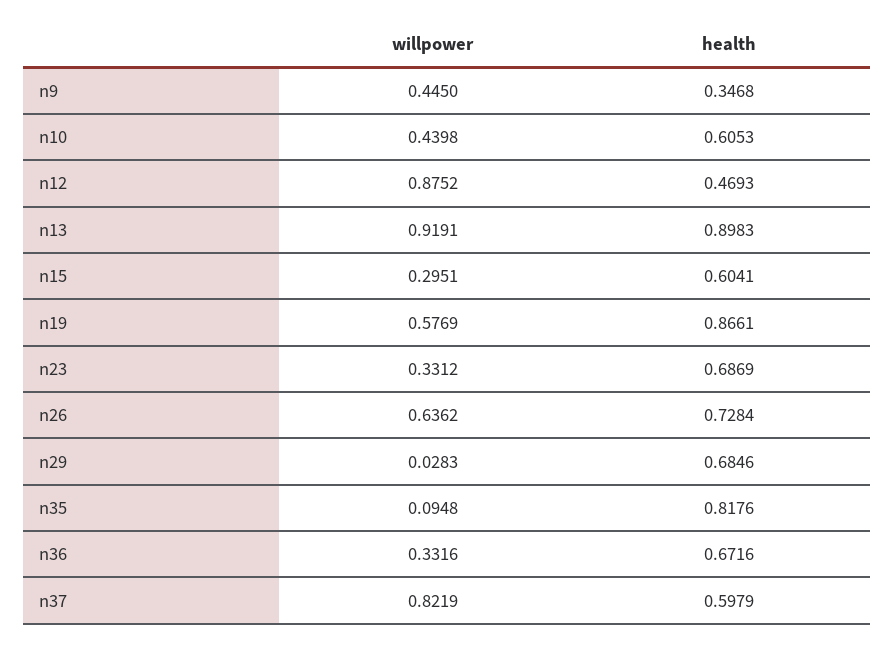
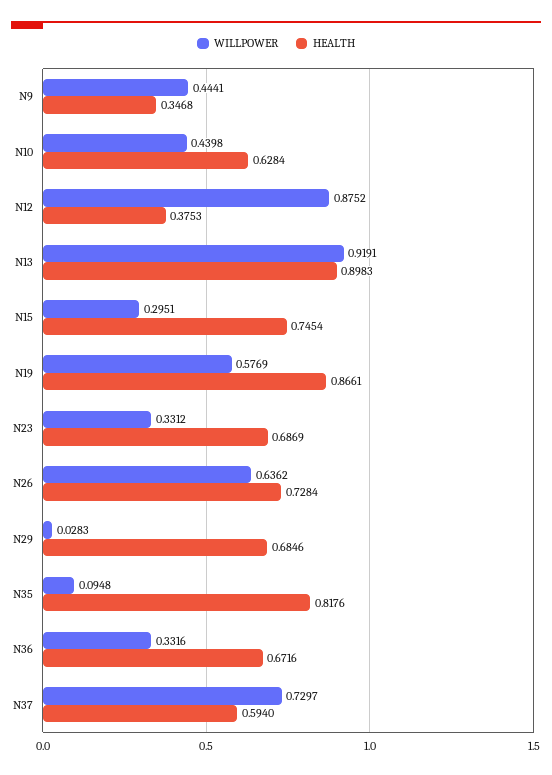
  {
    "willpower": {
-     "n9": 0.445,
+     "n9": 0.4441,
      "n10": 0.4398,
      "n12": 0.8752,
      "n13": 0.9191,
      "n15": 0.2951,
      "n19": 0.5769,
      "n23": 0.3312,
      "n26": 0.6362,
      "n29": 0.0283,
      "n35": 0.0948,
      "n36": 0.3316,
-     "n37": 0.8219
+     "n37": 0.7297
    },
    "health": {
      "n9": 0.3468,
-     "n10": 0.6053,
+     "n10": 0.6284,
-     "n12": 0.4693,
+     "n12": 0.3753,
      "n13": 0.8983,
-     "n15": 0.6041,
+     "n15": 0.7454,
      "n19": 0.8661,
      "n23": 0.6869,
      "n26": 0.7284,
      "n29": 0.6846,
      "n35": 0.8176,
      "n36": 0.6716,
-     "n37": 0.5979
+     "n37": 0.594
    }
  }

